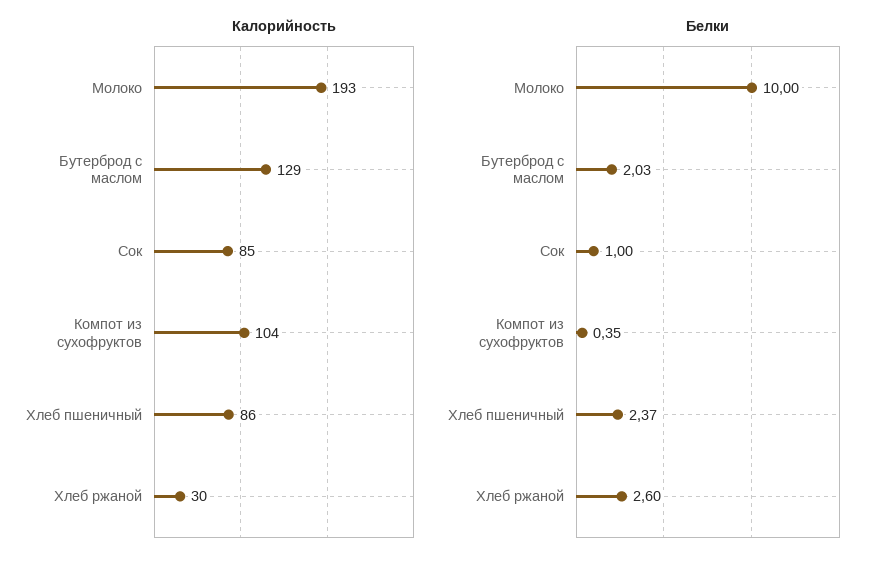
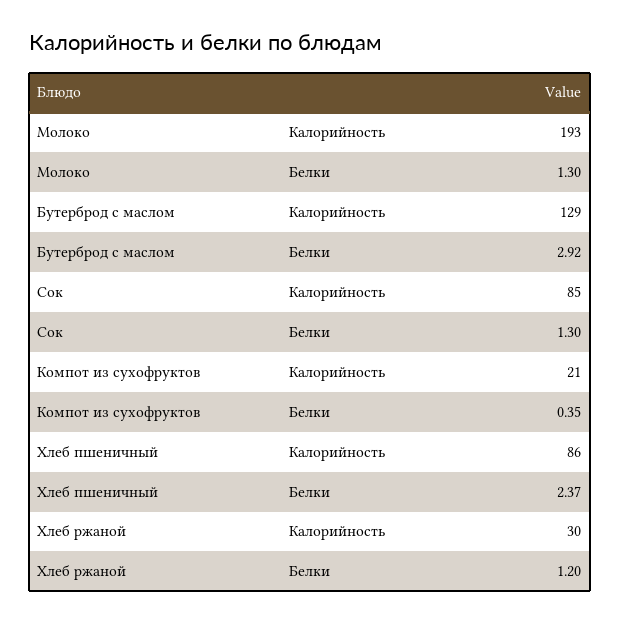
  {
    "Калорийность": {
      "Молоко": 193,
      "Бутерброд с маслом": 129,
      "Сок": 85,
-     "Компот из сухофруктов": 104,
+     "Компот из сухофруктов": 21,
      "Хлеб пшеничный": 86,
      "Хлеб ржаной": 30
    },
    "Белки": {
-     "Молоко": 10,
+     "Молоко": 1.3,
-     "Бутерброд с маслом": 2.03,
+     "Бутерброд с маслом": 2.92,
-     "Сок": 1,
+     "Сок": 1.3,
      "Компот из сухофруктов": 0.35,
      "Хлеб пшеничный": 2.37,
-     "Хлеб ржаной": 2.6
+     "Хлеб ржаной": 1.2
    }
  }

